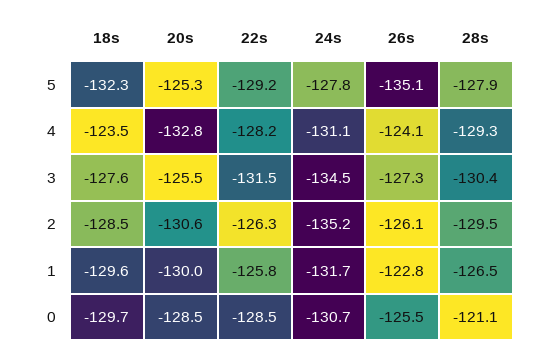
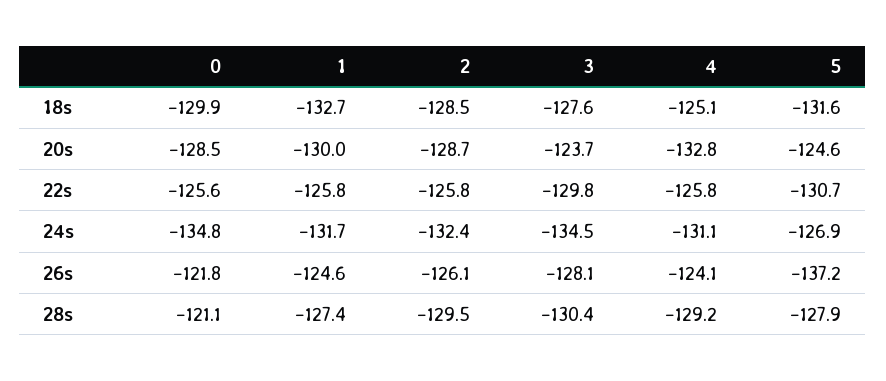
  {
    "18s": {
-     "5": -132.3,
+     "5": -131.6,
-     "4": -123.5,
+     "4": -125.1,
      "3": -127.6,
      "2": -128.5,
-     "1": -129.6,
+     "1": -132.7,
-     "0": -129.7
+     "0": -129.9
    },
    "20s": {
-     "5": -125.3,
+     "5": -124.6,
      "4": -132.8,
-     "3": -125.5,
+     "3": -123.7,
-     "2": -130.6,
+     "2": -128.7,
      "1": -130,
      "0": -128.5
    },
    "22s": {
-     "5": -129.2,
+     "5": -130.7,
-     "4": -128.2,
+     "4": -125.8,
-     "3": -131.5,
+     "3": -129.8,
-     "2": -126.3,
+     "2": -125.8,
      "1": -125.8,
-     "0": -128.5
+     "0": -125.6
    },
    "24s": {
-     "5": -127.8,
+     "5": -126.9,
      "4": -131.1,
      "3": -134.5,
-     "2": -135.2,
+     "2": -132.4,
      "1": -131.7,
-     "0": -130.7
+     "0": -134.8
    },
    "26s": {
-     "5": -135.1,
+     "5": -137.2,
      "4": -124.1,
-     "3": -127.3,
+     "3": -128.1,
      "2": -126.1,
-     "1": -122.8,
+     "1": -124.6,
-     "0": -125.5
+     "0": -121.8
    },
    "28s": {
      "5": -127.9,
-     "4": -129.3,
+     "4": -129.2,
      "3": -130.4,
      "2": -129.5,
-     "1": -126.5,
+     "1": -127.4,
      "0": -121.1
    }
  }

